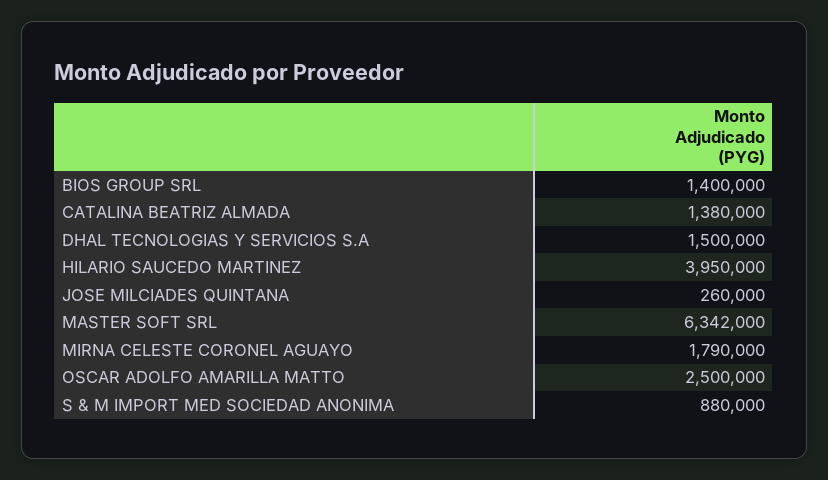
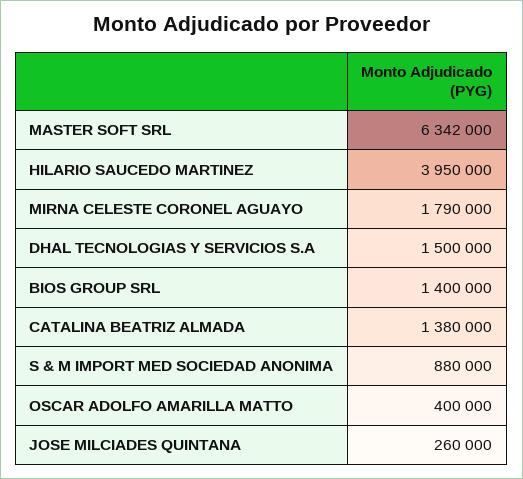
  {
    "BIOS GROUP SRL": 1400000,
    "CATALINA BEATRIZ ALMADA": 1380000,
    "DHAL TECNOLOGIAS Y SERVICIOS S.A": 1500000,
    "HILARIO SAUCEDO MARTINEZ": 3950000,
    "JOSE MILCIADES QUINTANA": 260000,
    "MASTER SOFT SRL": 6342000,
    "MIRNA CELESTE CORONEL AGUAYO": 1790000,
-   "OSCAR ADOLFO AMARILLA MATTO": 2500000,
+   "OSCAR ADOLFO AMARILLA MATTO": 400000,
    "S & M IMPORT MED SOCIEDAD ANONIMA": 880000
  }

